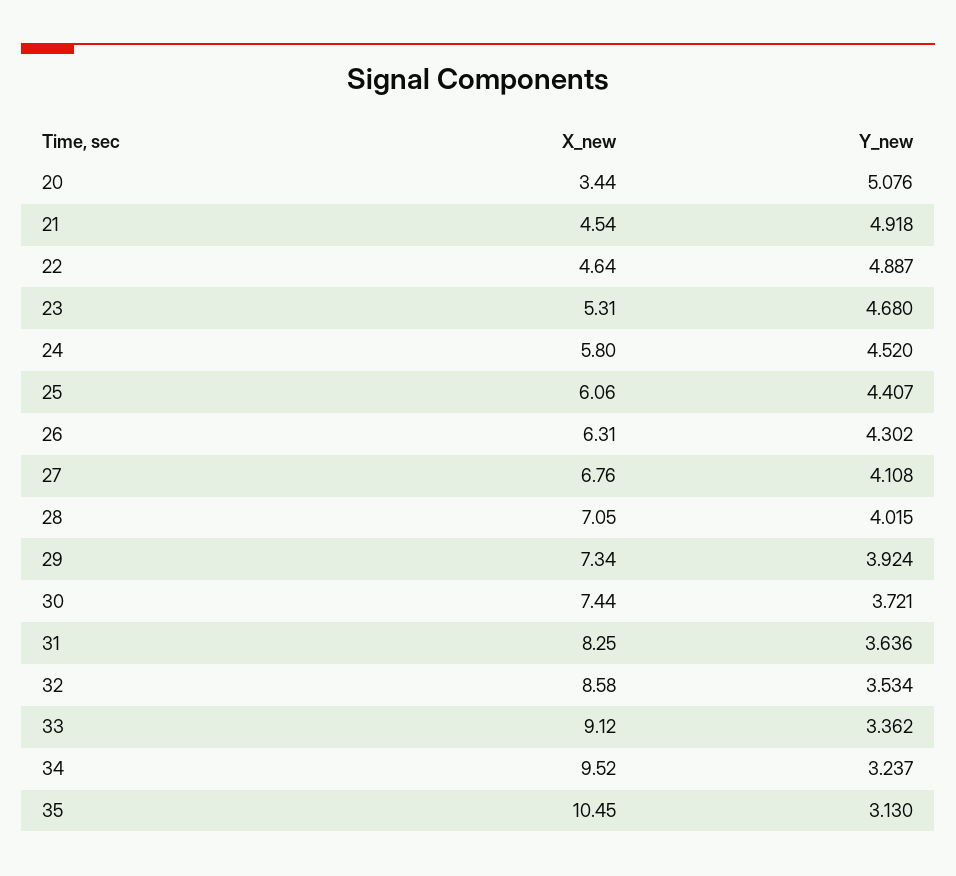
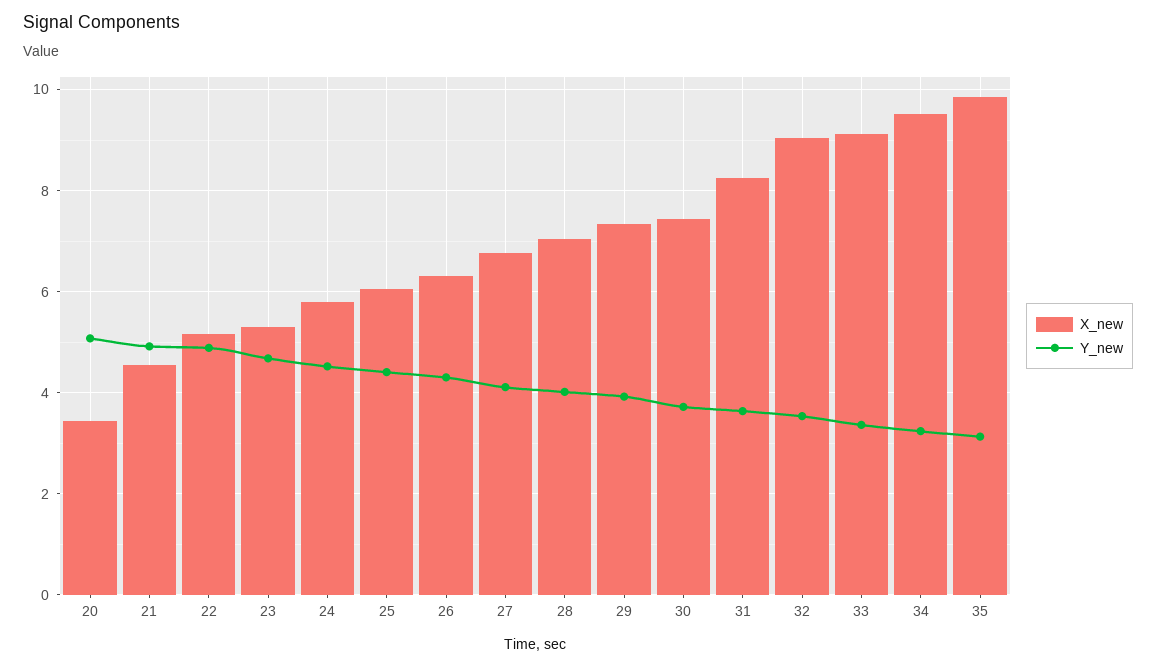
  {
    "X_new": {
      "20": 3.44,
      "21": 4.54,
-     "22": 4.64,
+     "22": 5.2,
      "23": 5.31,
      "24": 5.8,
      "25": 6.06,
      "26": 6.31,
      "27": 6.76,
      "28": 7.05,
      "29": 7.34,
      "30": 7.44,
      "31": 8.25,
-     "32": 8.58,
+     "32": 9,
      "33": 9.12,
      "34": 9.52,
-     "35": 10.45
+     "35": 9.8
    },
    "Y_new": {
      "20": 5.076,
      "21": 4.918,
      "22": 4.887,
      "23": 4.68,
      "24": 4.52,
      "25": 4.407,
      "26": 4.302,
      "27": 4.108,
      "28": 4.015,
      "29": 3.924,
      "30": 3.721,
      "31": 3.636,
      "32": 3.534,
      "33": 3.362,
      "34": 3.237,
      "35": 3.13
    }
  }

